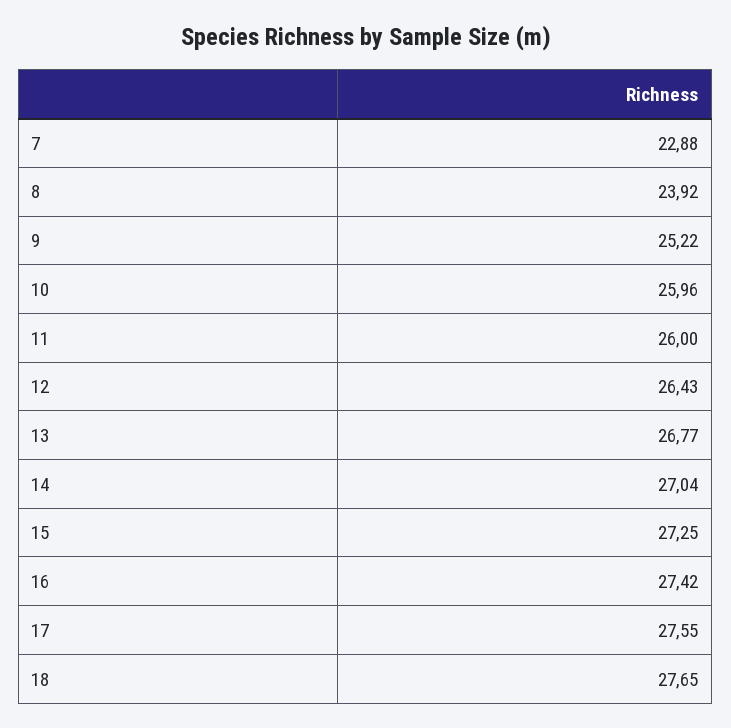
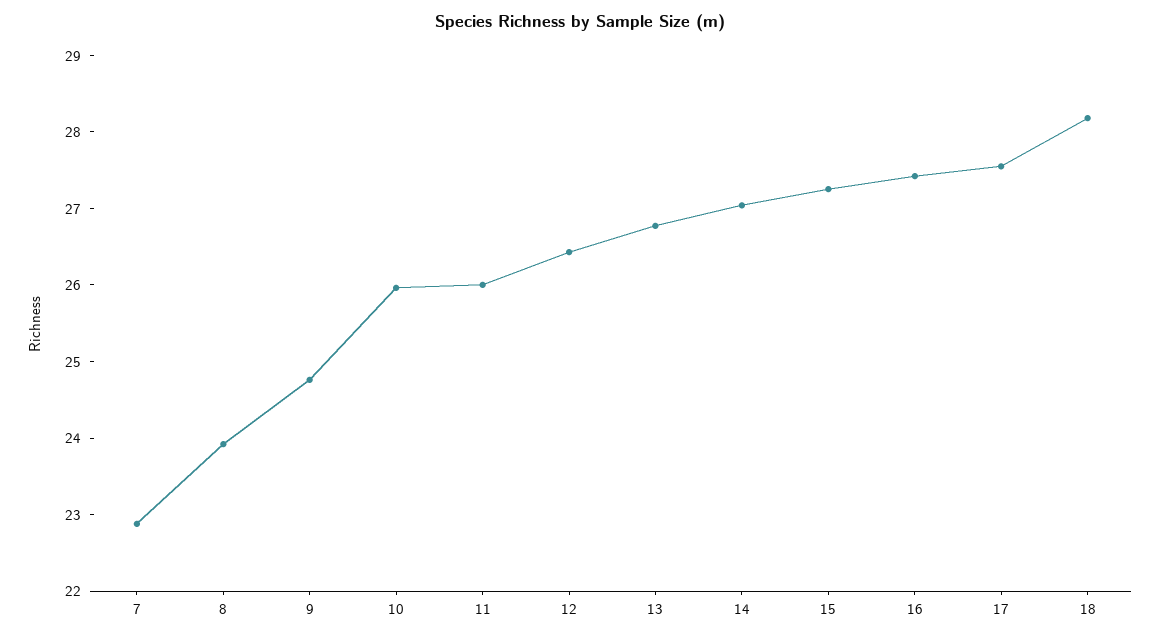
  {
    "7": 22.88,
    "8": 23.92,
-   "9": 25.22,
+   "9": 24.8,
    "10": 25.96,
    "11": 26,
    "12": 26.43,
    "13": 26.77,
    "14": 27.04,
    "15": 27.25,
    "16": 27.42,
    "17": 27.55,
-   "18": 27.65
+   "18": 28.2
  }

